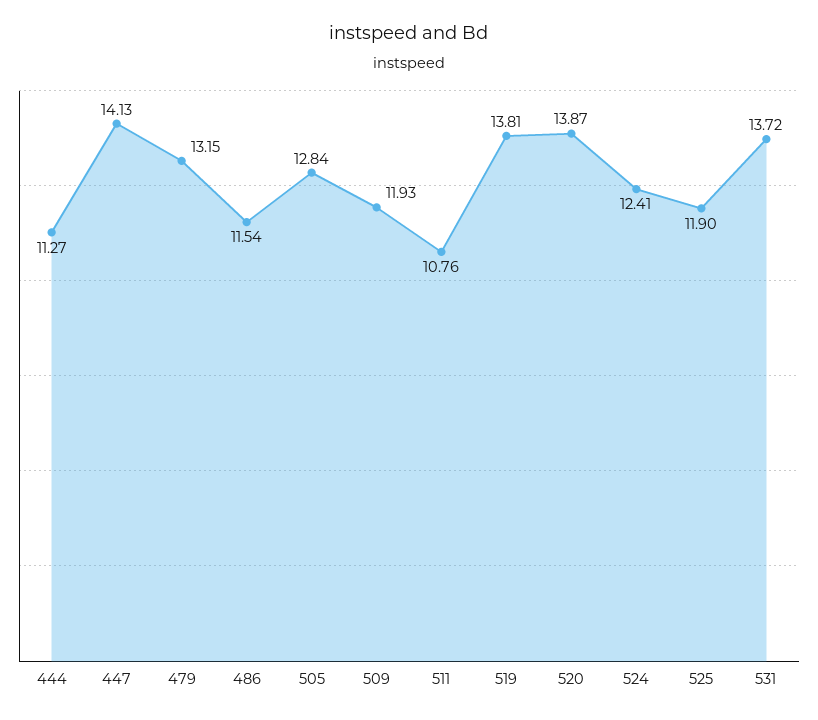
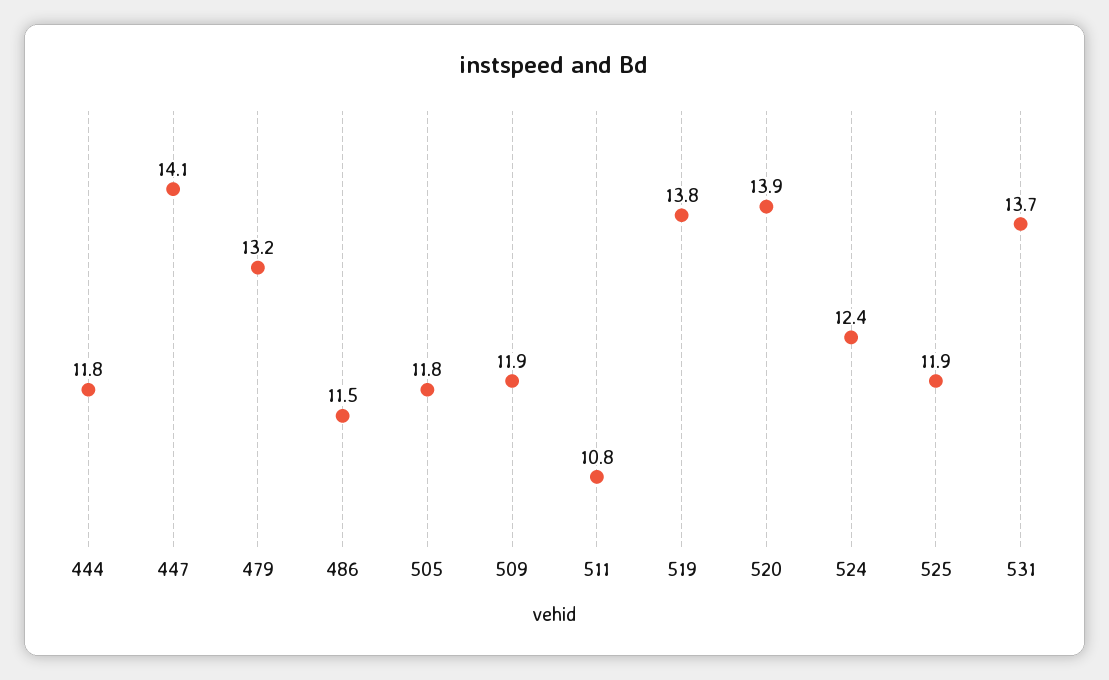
  {
-   "444": 11.27,
+   "444": 11.8,
    "447": 14.13,
    "479": 13.15,
    "486": 11.54,
-   "505": 12.84,
+   "505": 11.8,
    "509": 11.93,
    "511": 10.76,
    "519": 13.81,
    "520": 13.87,
    "524": 12.41,
    "525": 11.9,
    "531": 13.72
  }

